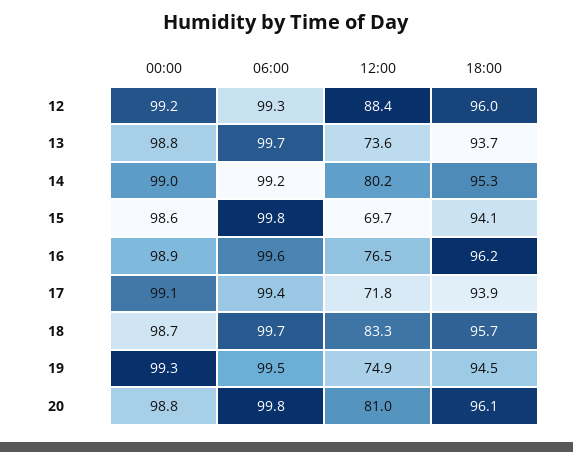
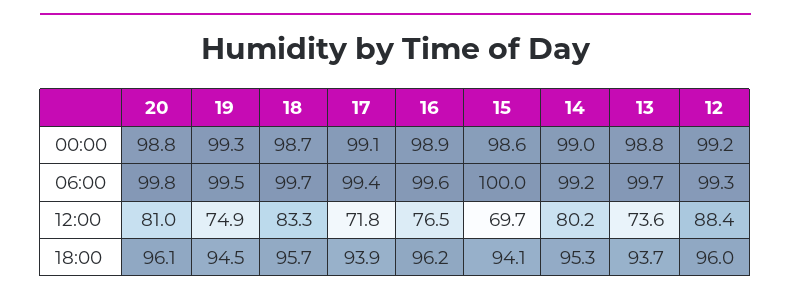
  {
    "00:00": {
      "12": 99.2,
      "13": 98.8,
      "14": 99,
      "15": 98.6,
      "16": 98.9,
      "17": 99.1,
      "18": 98.7,
      "19": 99.3,
      "20": 98.8
    },
    "06:00": {
      "12": 99.3,
      "13": 99.7,
      "14": 99.2,
-     "15": 99.8,
+     "15": 100,
      "16": 99.6,
      "17": 99.4,
      "18": 99.7,
      "19": 99.5,
      "20": 99.8
    },
    "12:00": {
      "12": 88.4,
      "13": 73.6,
      "14": 80.2,
      "15": 69.7,
      "16": 76.5,
      "17": 71.8,
      "18": 83.3,
      "19": 74.9,
      "20": 81
    },
    "18:00": {
      "12": 96,
      "13": 93.7,
      "14": 95.3,
      "15": 94.1,
      "16": 96.2,
      "17": 93.9,
      "18": 95.7,
      "19": 94.5,
      "20": 96.1
    }
  }

